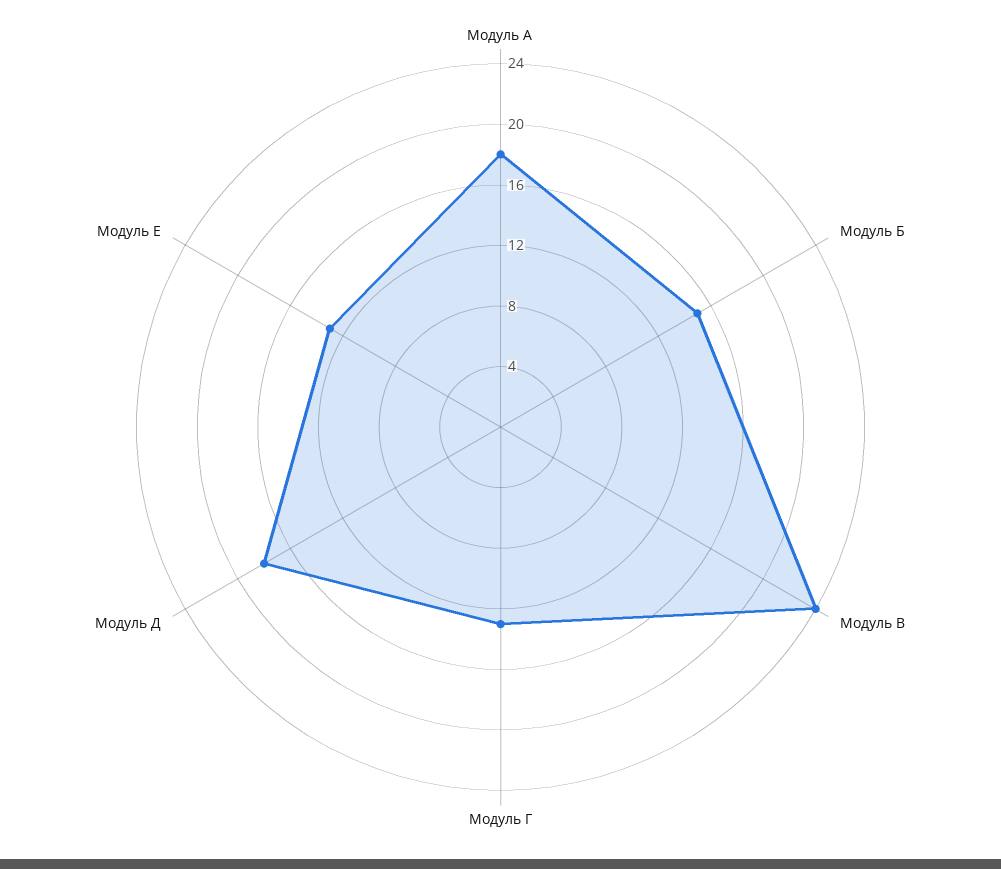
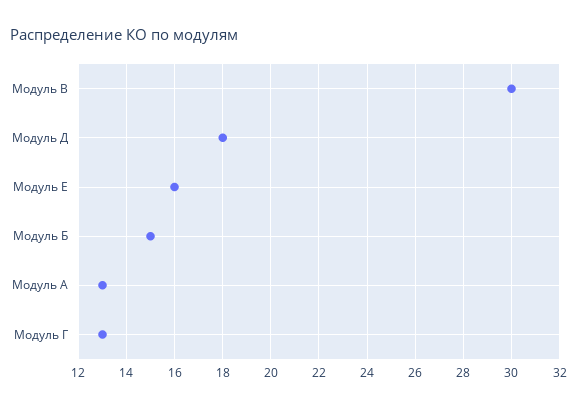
  {
-   "Модуль А": 18,
+   "Модуль А": 13,
    "Модуль Б": 15,
-   "Модуль В": 24,
+   "Модуль В": 30,
    "Модуль Г": 13,
    "Модуль Д": 18,
-   "Модуль Е": 13
+   "Модуль Е": 16
  }

